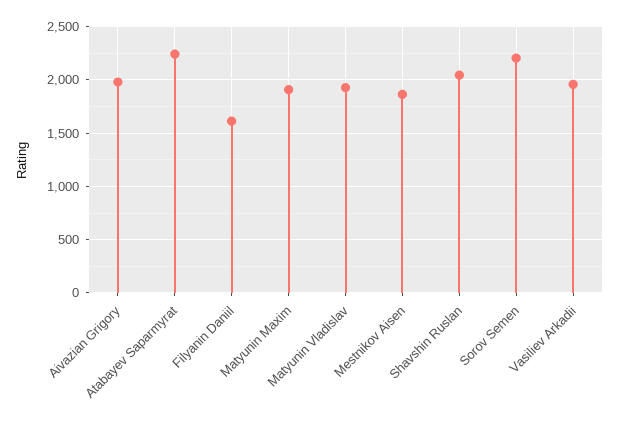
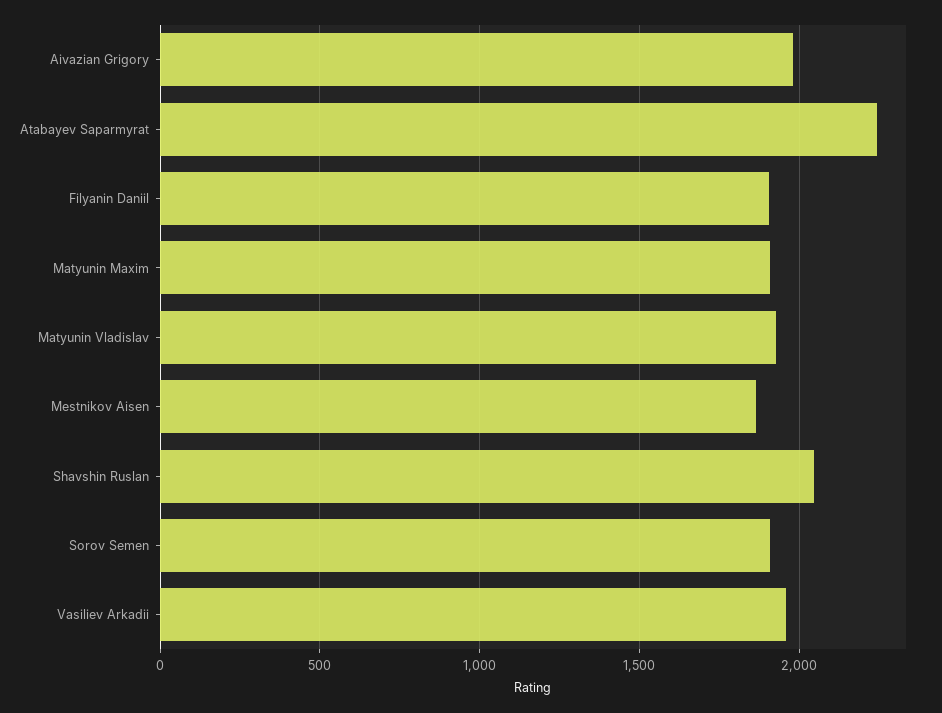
  {
    "Aivazian Grigory": 2000,
    "Atabayev Saparmyrat": 2250,
-   "Filyanin Daniil": 1600,
+   "Filyanin Daniil": 1900,
    "Matyunin Maxim": 1900,
    "Matyunin Vladislav": 1950,
    "Mestnikov Aisen": 1850,
    "Shavshin Ruslan": 2050,
-   "Sorov Semen": 2200,
+   "Sorov Semen": 1900,
    "Vasiliev Arkadii": 1950
  }

